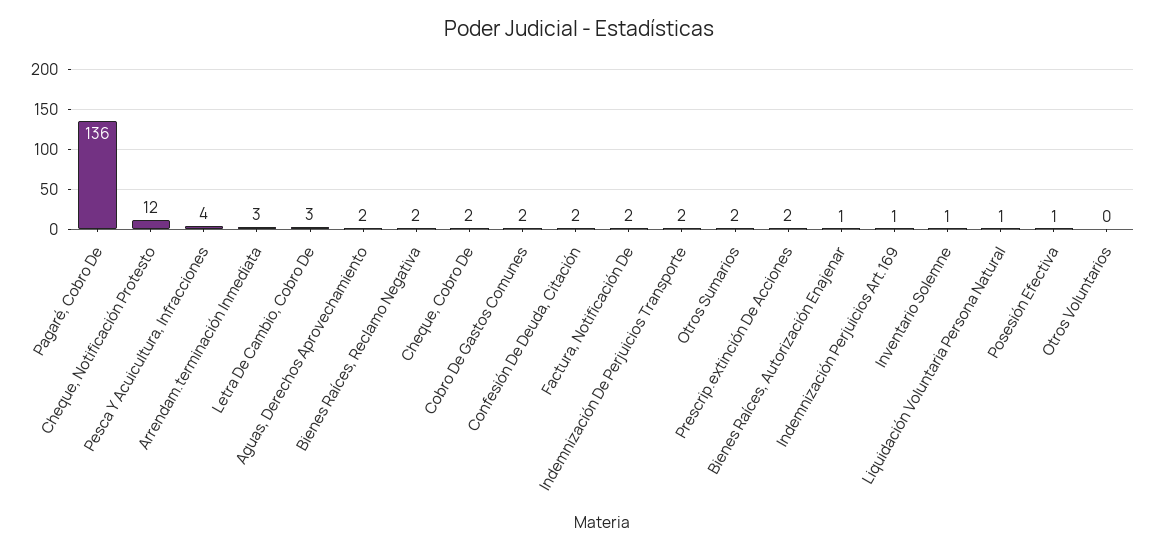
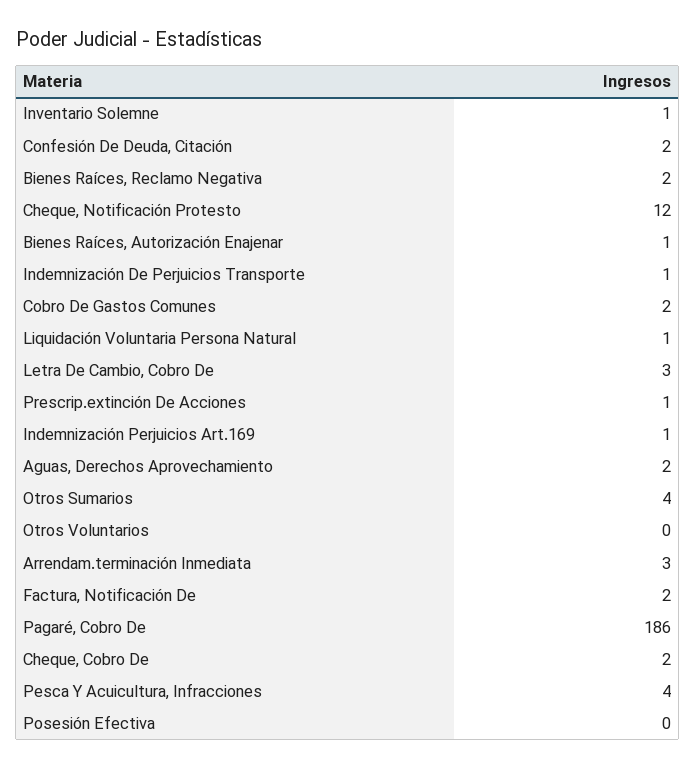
  {
-   "Pagaré, Cobro De": 136,
+   "Pagaré, Cobro De": 186,
    "Cheque, Notificación Protesto": 12,
    "Pesca Y Acuicultura, Infracciones": 4,
    "Arrendam.terminación Inmediata": 3,
    "Letra De Cambio, Cobro De": 3,
    "Aguas, Derechos Aprovechamiento": 2,
    "Bienes Raíces, Reclamo Negativa": 2,
    "Cheque, Cobro De": 2,
    "Cobro De Gastos Comunes": 2,
    "Confesión De Deuda, Citación": 2,
    "Factura, Notificación De": 2,
-   "Indemnización De Perjuicios Transporte": 2,
+   "Indemnización De Perjuicios Transporte": 1,
-   "Otros Sumarios": 2,
+   "Otros Sumarios": 4,
-   "Prescrip.extinción De Acciones": 2,
+   "Prescrip.extinción De Acciones": 1,
    "Bienes Raíces, Autorización Enajenar": 1,
    "Indemnización Perjuicios Art.169": 1,
    "Inventario Solemne": 1,
    "Liquidación Voluntaria Persona Natural": 1,
-   "Posesión Efectiva": 1,
+   "Posesión Efectiva": 0,
    "Otros Voluntarios": 0
  }

